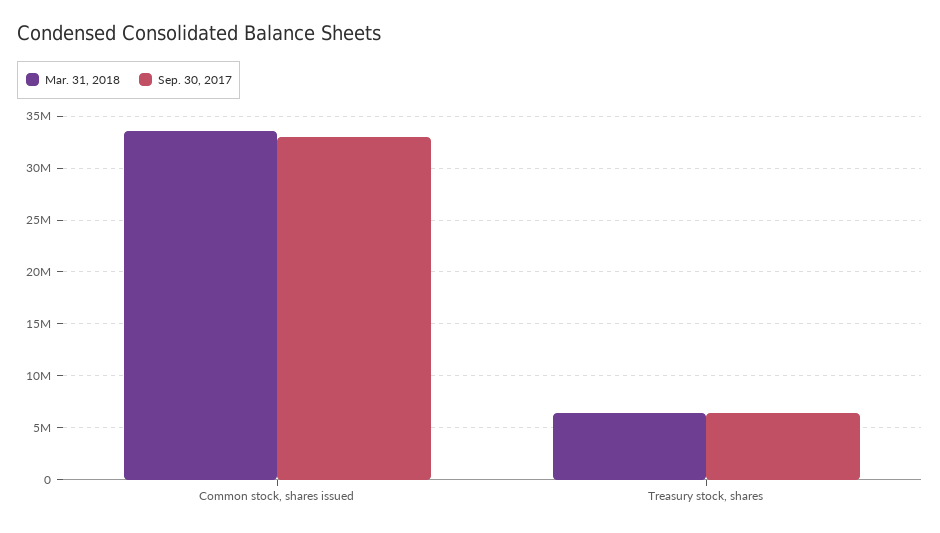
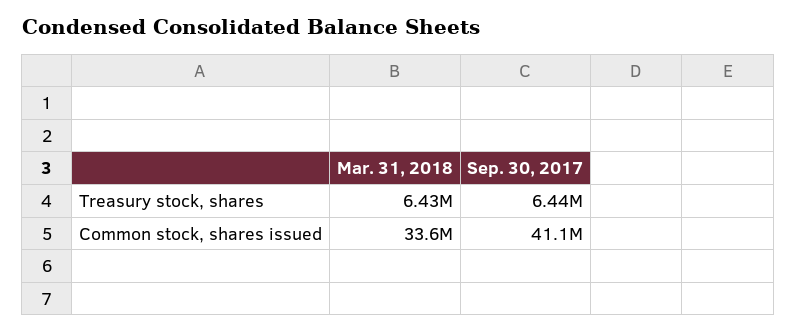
  {
    "Mar. 31, 2018": {
      "Common stock, shares issued": 33600000,
      "Treasury stock, shares": 6430000
    },
    "Sep. 30, 2017": {
-     "Common stock, shares issued": 33000000,
+     "Common stock, shares issued": 41100000,
      "Treasury stock, shares": 6440000
    }
  }

